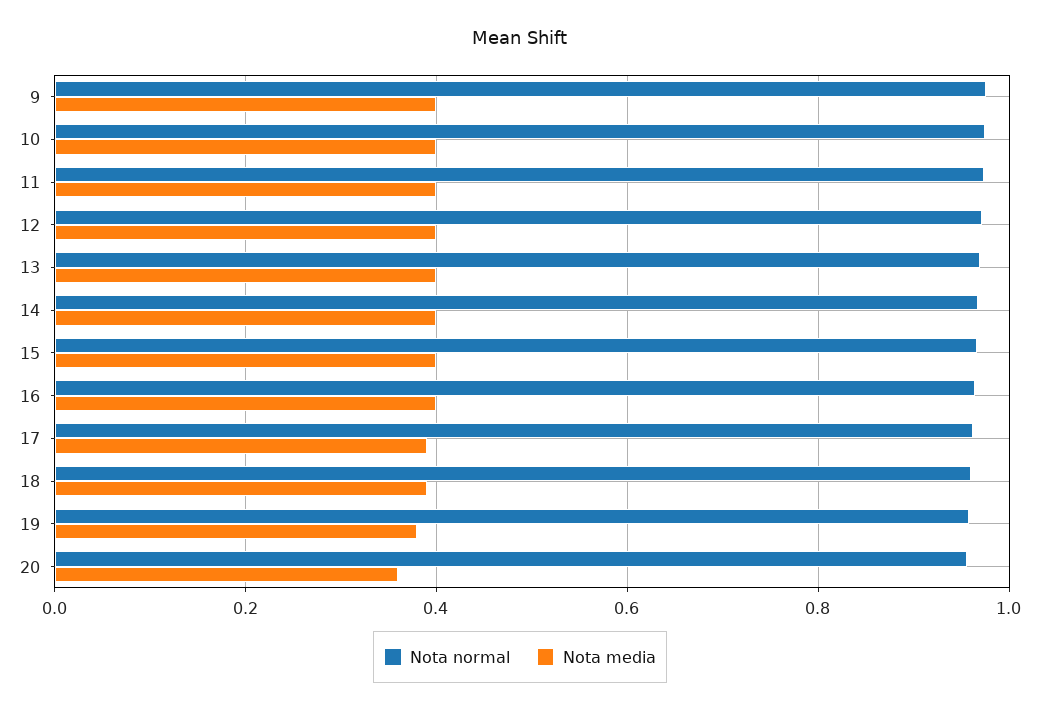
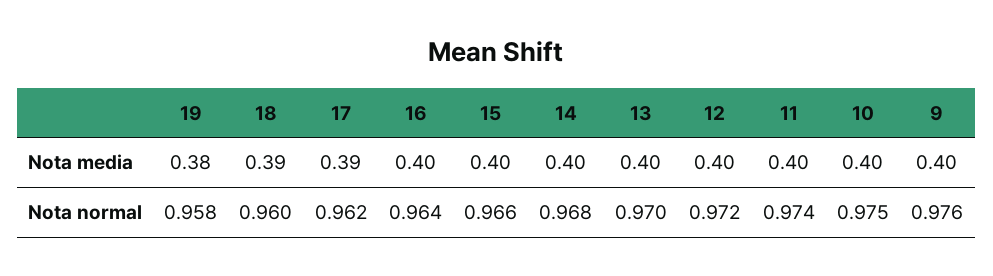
  {
    "Nota normal": {
      "9": 0.976,
      "10": 0.975,
      "11": 0.974,
      "12": 0.972,
      "13": 0.97,
      "14": 0.968,
      "15": 0.966,
      "16": 0.964,
      "17": 0.962,
      "18": 0.96,
-     "19": 0.958,
+     "19": 0.958
-     "20": 0.96
    },
    "Nota media": {
      "9": 0.4,
      "10": 0.4,
      "11": 0.4,
      "12": 0.4,
      "13": 0.4,
      "14": 0.4,
      "15": 0.4,
      "16": 0.4,
      "17": 0.39,
      "18": 0.39,
-     "19": 0.38,
+     "19": 0.38
-     "20": 0.36
    }
  }

